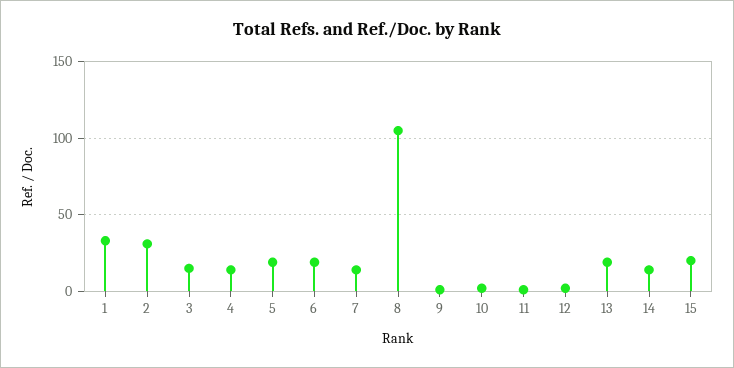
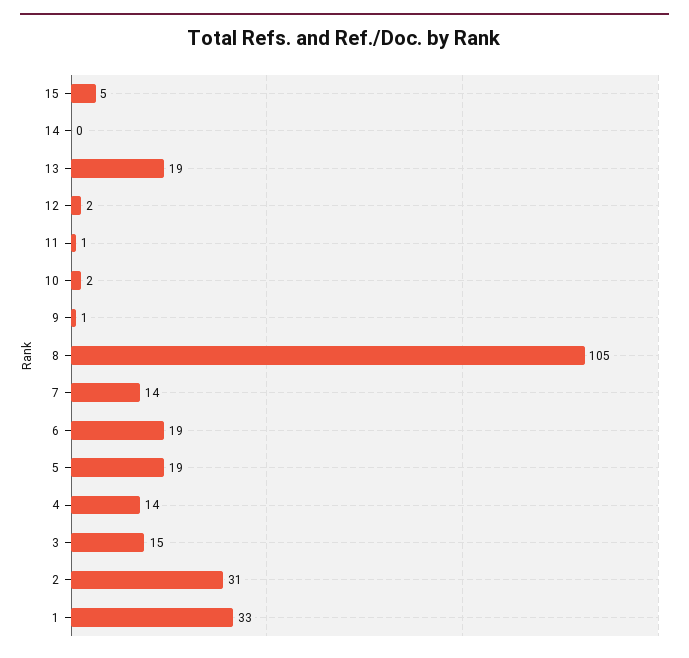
  {
    "1": 33,
    "2": 31,
    "3": 15,
    "4": 14,
    "5": 19,
    "6": 19,
    "7": 14,
    "8": 105,
    "9": 1,
    "10": 2,
    "11": 1,
    "12": 2,
    "13": 19,
-   "14": 15,
+   "14": 0,
-   "15": 20
+   "15": 5
  }

